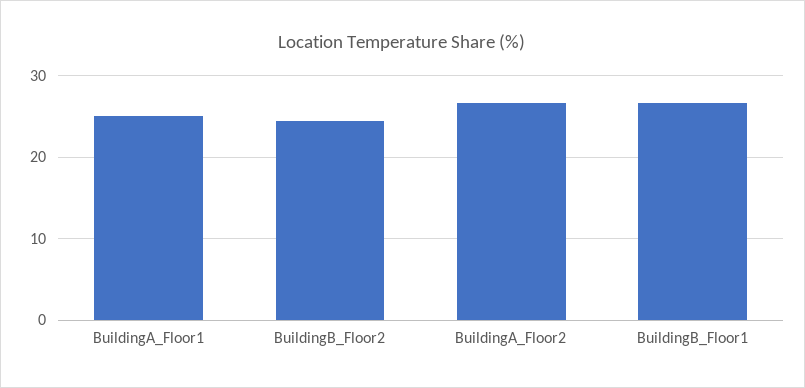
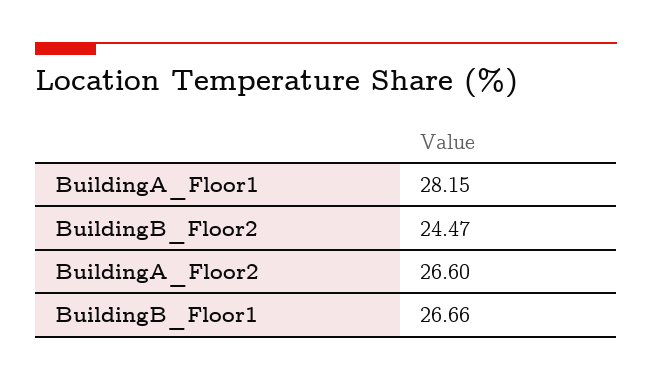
  {
-   "BuildingA_Floor1": 25,
+   "BuildingA_Floor1": 28.15,
    "BuildingB_Floor2": 24.47,
    "BuildingA_Floor2": 26.6,
    "BuildingB_Floor1": 26.66
  }

